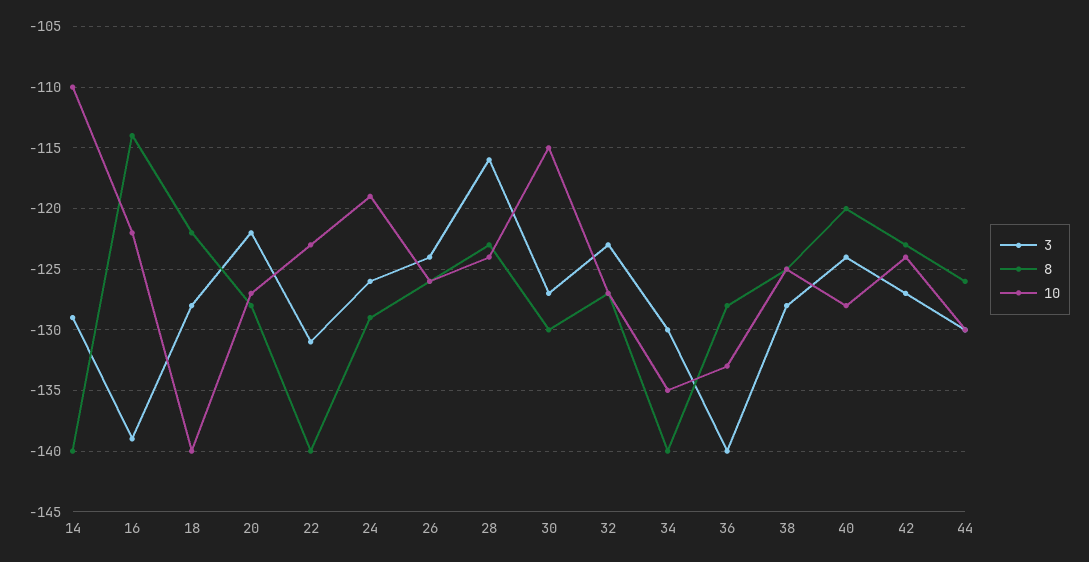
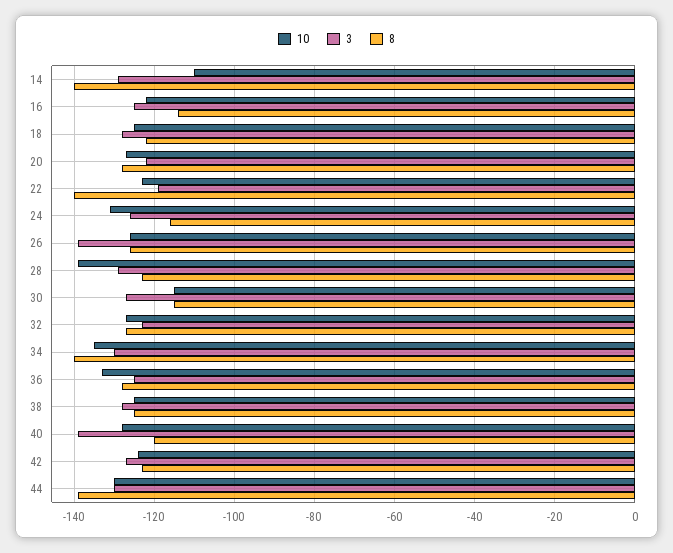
  {
    "3": {
      "14": -129,
-     "16": -139,
+     "16": -125,
      "18": -128,
      "20": -122,
-     "22": -131,
+     "22": -120,
      "24": -126,
-     "26": -124,
+     "26": -140,
-     "28": -116,
+     "28": -130,
      "30": -127,
      "32": -123,
      "34": -130,
-     "36": -140,
+     "36": -125,
      "38": -128,
-     "40": -124,
+     "40": -140,
      "42": -127,
      "44": -130
    },
    "8": {
      "14": -140,
      "16": -114,
      "18": -122,
      "20": -128,
      "22": -140,
-     "24": -129,
+     "24": -115,
      "26": -126,
      "28": -123,
-     "30": -130,
+     "30": -115,
      "32": -127,
      "34": -140,
      "36": -128,
      "38": -125,
      "40": -120,
      "42": -123,
-     "44": -126
+     "44": -140
    },
    "10": {
      "14": -110,
      "16": -122,
-     "18": -140,
+     "18": -125,
      "20": -127,
      "22": -123,
-     "24": -119,
+     "24": -130,
      "26": -126,
-     "28": -124,
+     "28": -140,
      "30": -115,
      "32": -127,
      "34": -135,
      "36": -133,
      "38": -125,
      "40": -128,
      "42": -124,
      "44": -130
    }
  }

